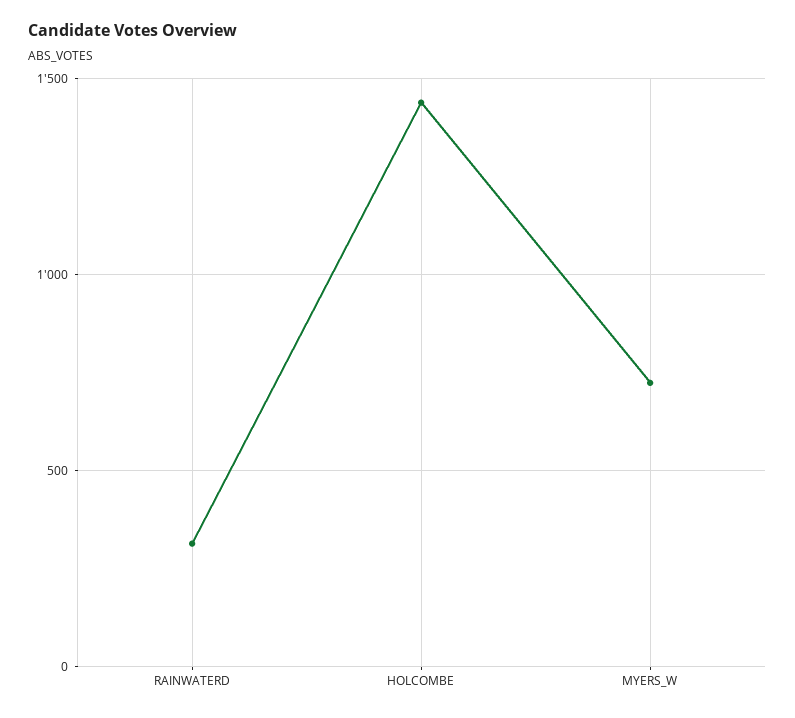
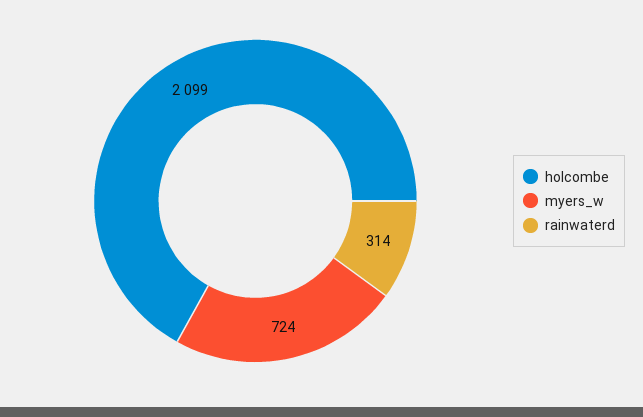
  {
    "RAINWATERD": 314,
-   "HOLCOMBE": 1450,
+   "HOLCOMBE": 2099,
    "MYERS_W": 724
  }

